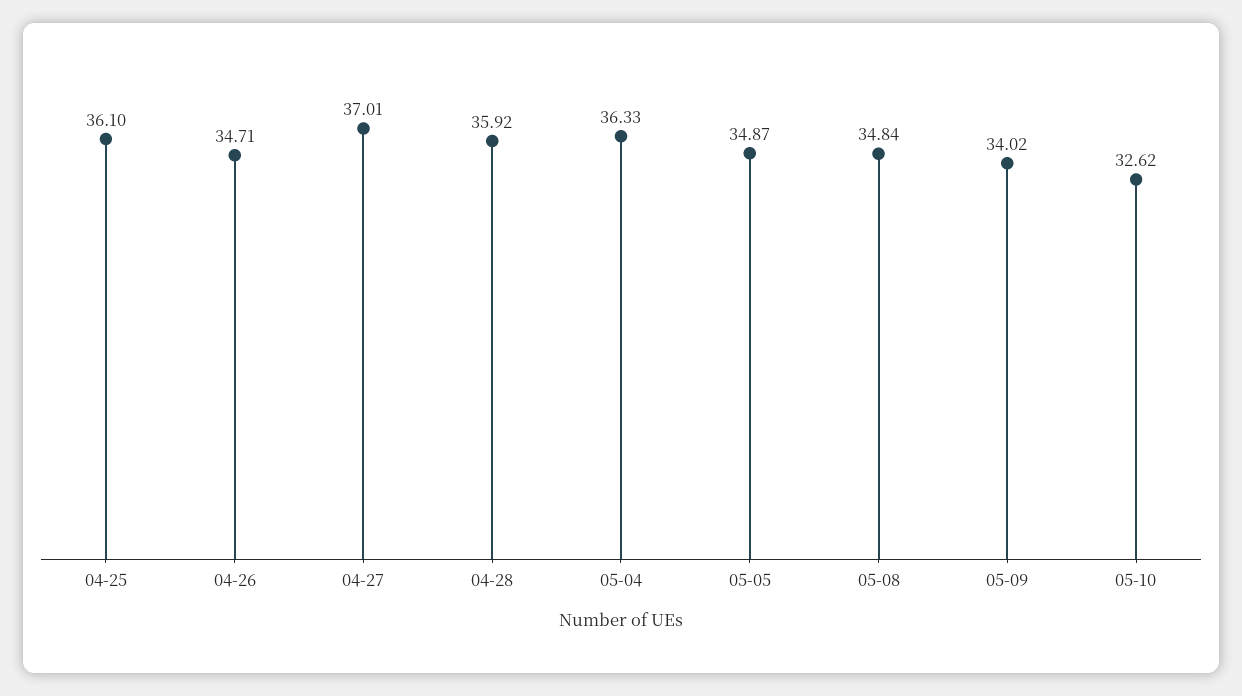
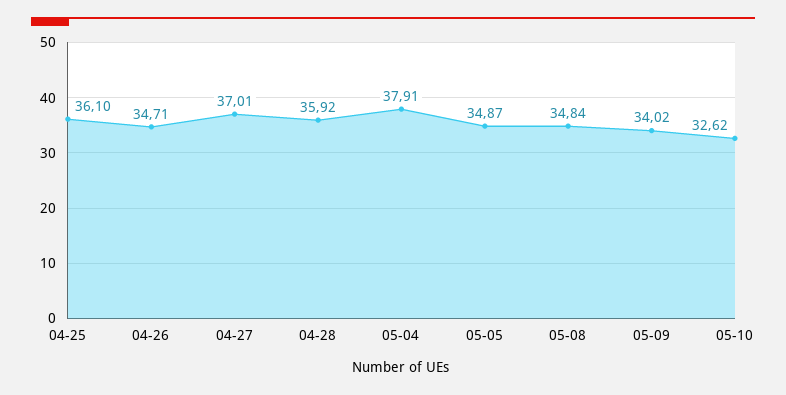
  {
    "04-25": 36.1,
    "04-26": 34.71,
    "04-27": 37.01,
    "04-28": 35.92,
-   "05-04": 36.33,
+   "05-04": 37.91,
    "05-05": 34.87,
    "05-08": 34.84,
    "05-09": 34.02,
    "05-10": 32.62
  }

